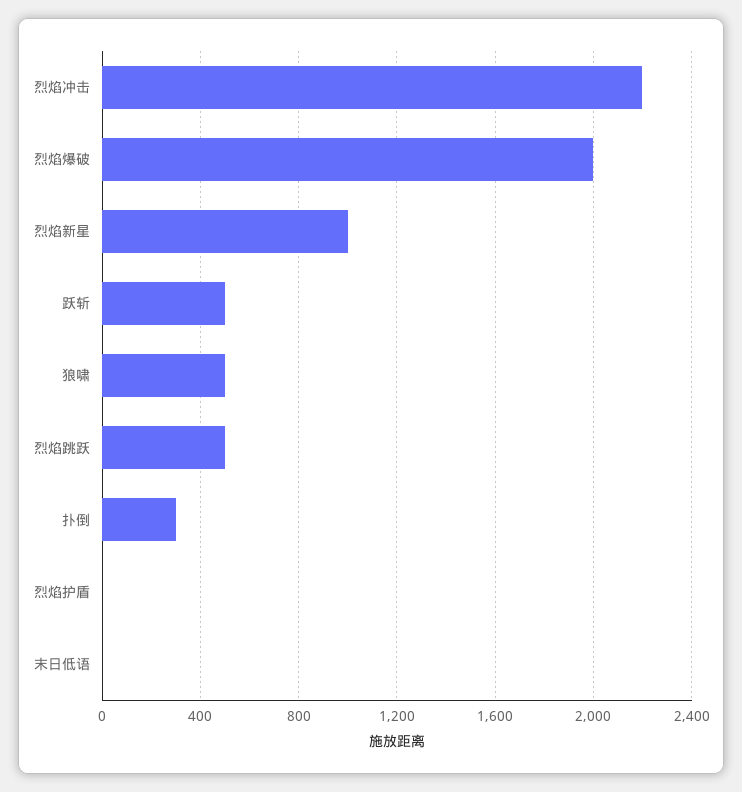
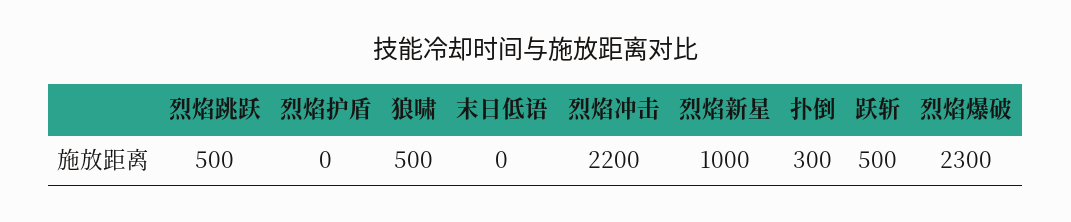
  {
    "烈焰冲击": 2200,
-   "烈焰爆破": 2000,
+   "烈焰爆破": 2300,
    "烈焰新星": 1000,
    "跃斩": 500,
    "狼啸": 500,
    "烈焰跳跃": 500,
    "扑倒": 300,
    "烈焰护盾": 0,
    "末日低语": 0
  }

